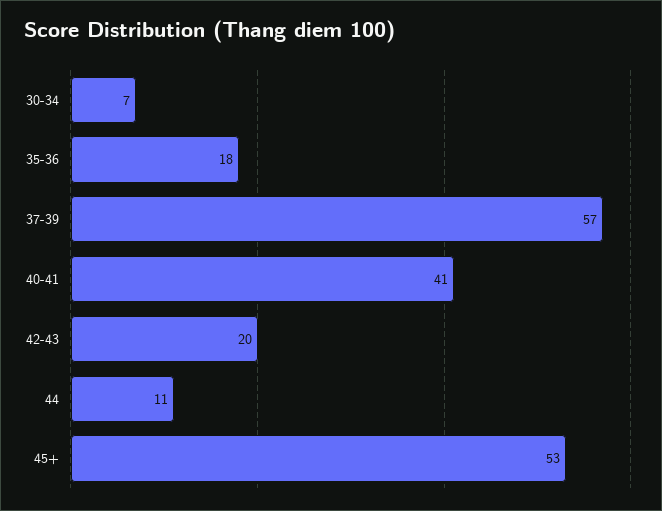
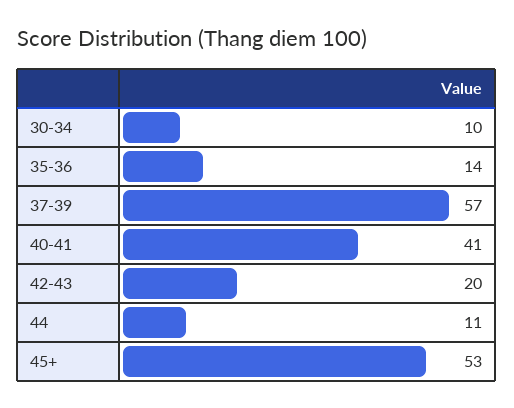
  {
-   "30-34": 7,
+   "30-34": 10,
-   "35-36": 18,
+   "35-36": 14,
    "37-39": 57,
    "40-41": 41,
    "42-43": 20,
    "44": 11,
    "45+": 53
  }

